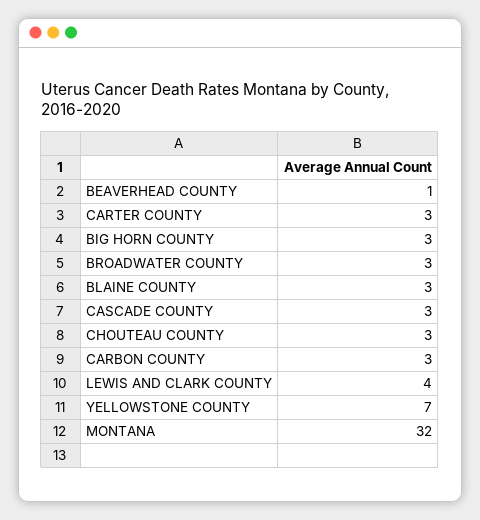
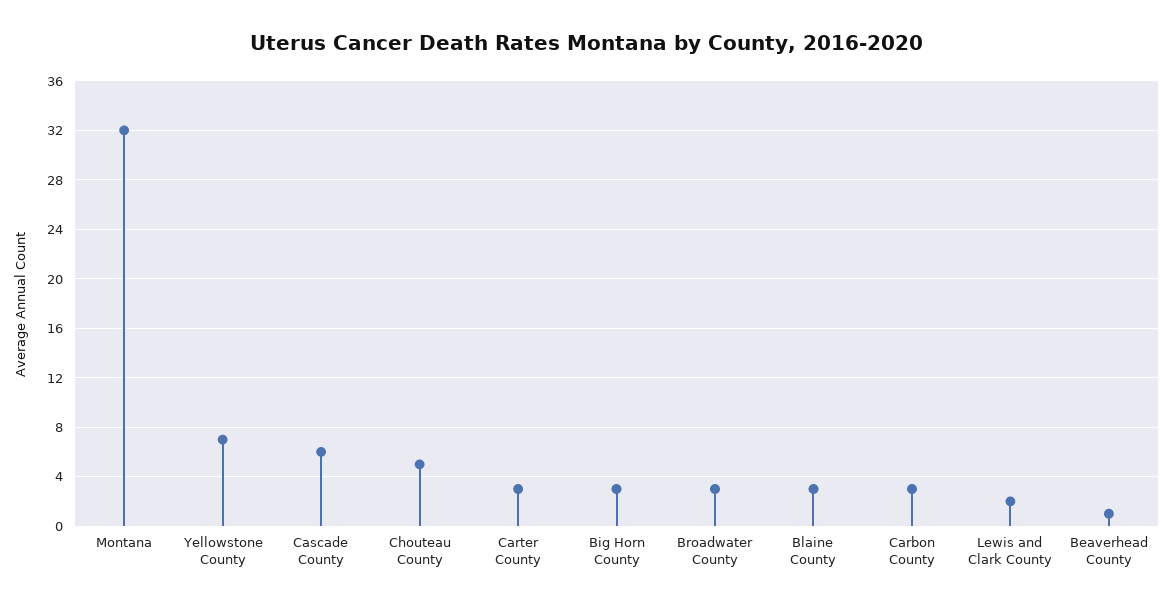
  {
    "BEAVERHEAD COUNTY": 1,
    "CARTER COUNTY": 3,
    "BIG HORN COUNTY": 3,
    "BROADWATER COUNTY": 3,
    "BLAINE COUNTY": 3,
-   "CASCADE COUNTY": 3,
+   "CASCADE COUNTY": 6,
-   "CHOUTEAU COUNTY": 3,
+   "CHOUTEAU COUNTY": 5,
    "CARBON COUNTY": 3,
-   "LEWIS AND CLARK COUNTY": 4,
+   "LEWIS AND CLARK COUNTY": 2,
    "YELLOWSTONE COUNTY": 7,
    "MONTANA": 32
  }

